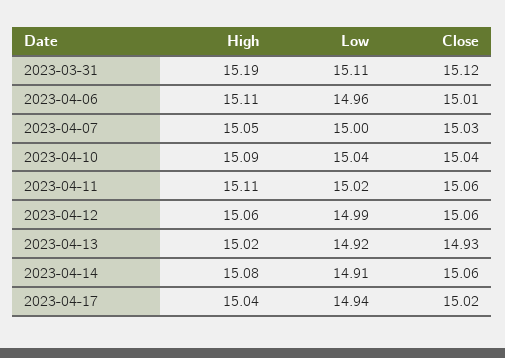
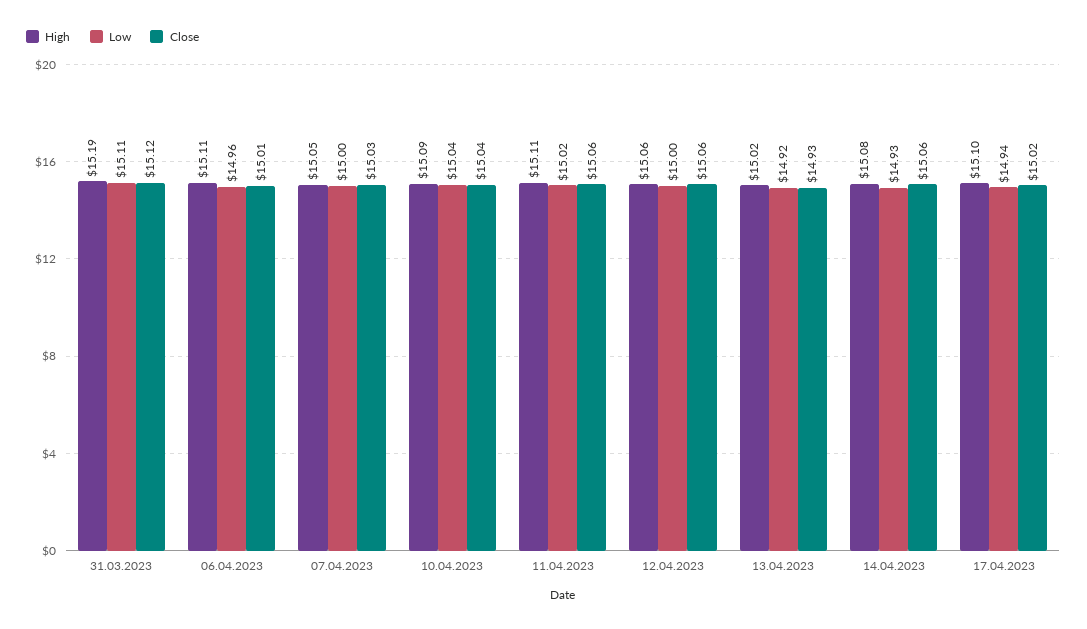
  {
    "High": {
      "2023-03-31": 15.19,
      "2023-04-06": 15.11,
      "2023-04-07": 15.05,
      "2023-04-10": 15.09,
      "2023-04-11": 15.11,
      "2023-04-12": 15.06,
      "2023-04-13": 15.02,
      "2023-04-14": 15.08,
-     "2023-04-17": 15.04
+     "2023-04-17": 15.1
    },
    "Low": {
      "2023-03-31": 15.11,
      "2023-04-06": 14.96,
      "2023-04-07": 15,
      "2023-04-10": 15.04,
      "2023-04-11": 15.02,
-     "2023-04-12": 14.99,
+     "2023-04-12": 15,
      "2023-04-13": 14.92,
-     "2023-04-14": 14.91,
+     "2023-04-14": 14.93,
      "2023-04-17": 14.94
    },
    "Close": {
      "2023-03-31": 15.12,
      "2023-04-06": 15.01,
      "2023-04-07": 15.03,
      "2023-04-10": 15.04,
      "2023-04-11": 15.06,
      "2023-04-12": 15.06,
      "2023-04-13": 14.93,
      "2023-04-14": 15.06,
      "2023-04-17": 15.02
    }
  }

